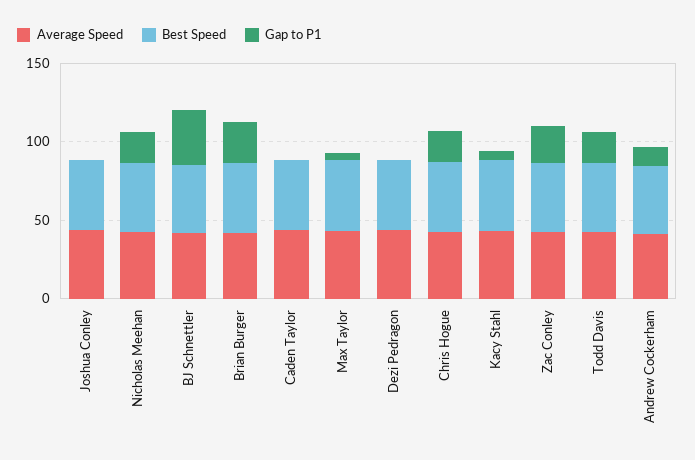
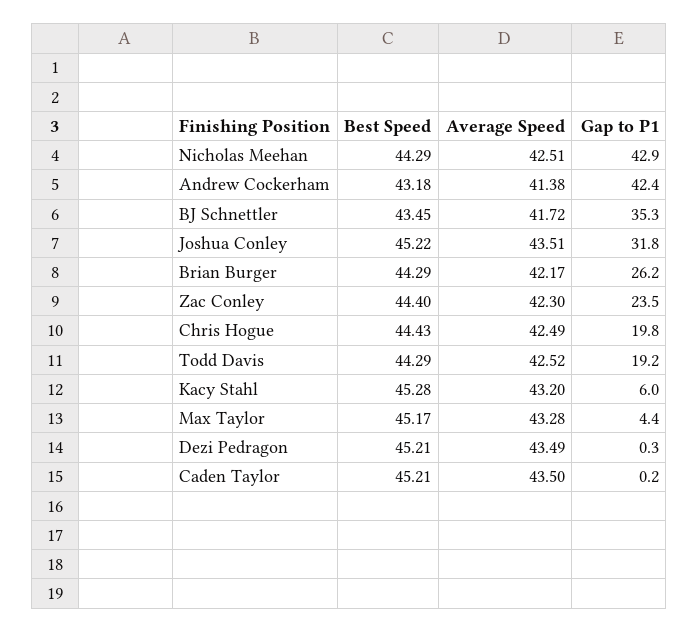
  {
    "Average Speed": {
      "Joshua Conley": 43.51,
      "Nicholas Meehan": 42.51,
      "BJ Schnettler": 41.72,
      "Brian Burger": 42.17,
      "Caden Taylor": 43.5,
      "Max Taylor": 43.28,
      "Dezi Pedragon": 43.49,
      "Chris Hogue": 42.49,
      "Kacy Stahl": 43.2,
      "Zac Conley": 42.3,
      "Todd Davis": 42.52,
      "Andrew Cockerham": 41.38
    },
    "Best Speed": {
      "Joshua Conley": 45.22,
      "Nicholas Meehan": 44.29,
      "BJ Schnettler": 43.45,
      "Brian Burger": 44.29,
      "Caden Taylor": 45.21,
      "Max Taylor": 45.17,
      "Dezi Pedragon": 45.21,
      "Chris Hogue": 44.43,
      "Kacy Stahl": 45.28,
      "Zac Conley": 44.4,
      "Todd Davis": 44.29,
      "Andrew Cockerham": 43.18
    },
    "Gap to P1": {
-     "Joshua Conley": 0,
+     "Joshua Conley": 31.8,
-     "Nicholas Meehan": 20,
+     "Nicholas Meehan": 42.9,
      "BJ Schnettler": 35.3,
      "Brian Burger": 26.2,
      "Caden Taylor": 0.2,
      "Max Taylor": 4.4,
      "Dezi Pedragon": 0.3,
      "Chris Hogue": 19.8,
      "Kacy Stahl": 6,
      "Zac Conley": 23.5,
      "Todd Davis": 19.2,
-     "Andrew Cockerham": 10
+     "Andrew Cockerham": 42.4
    }
  }

